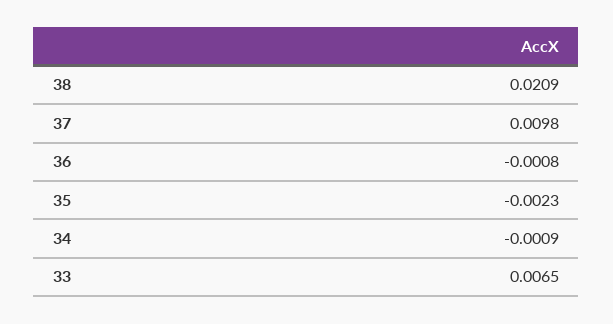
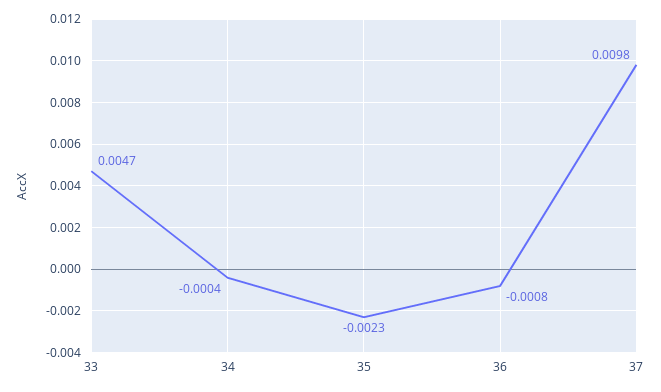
  {
-   "38": 0.0209,
    "37": 0.0098,
    "36": -0.0008,
    "35": -0.0023,
-   "34": -0.0009,
+   "34": -0.0004,
-   "33": 0.0065
+   "33": 0.0047
  }

